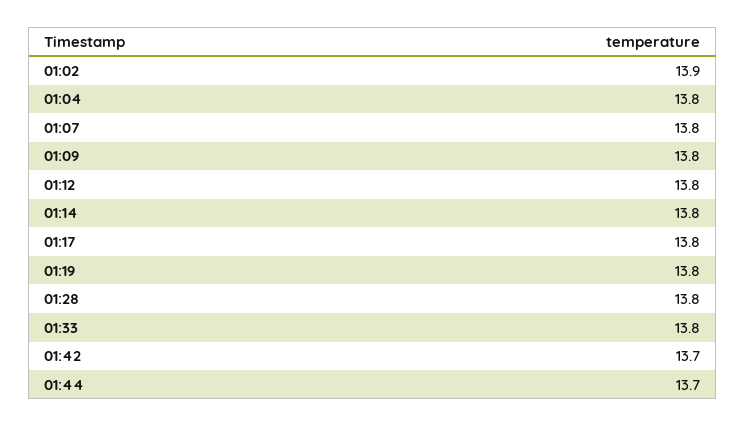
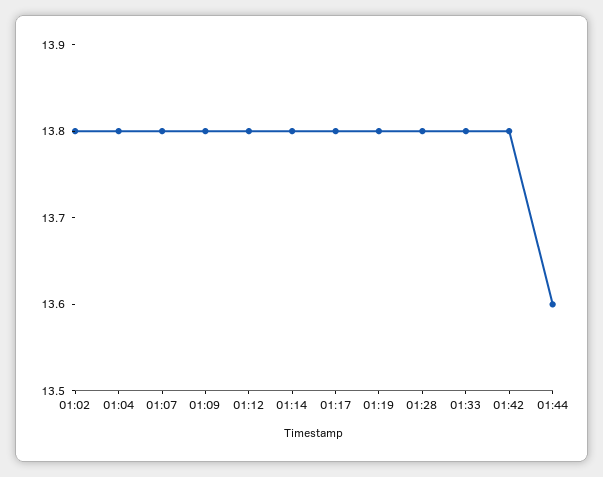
  {
-   "01:02": 13.9,
+   "01:02": 13.8,
    "01:04": 13.8,
    "01:07": 13.8,
    "01:09": 13.8,
    "01:12": 13.8,
    "01:14": 13.8,
    "01:17": 13.8,
    "01:19": 13.8,
    "01:28": 13.8,
    "01:33": 13.8,
-   "01:42": 13.7,
+   "01:42": 13.8,
-   "01:44": 13.7
+   "01:44": 13.6
  }

